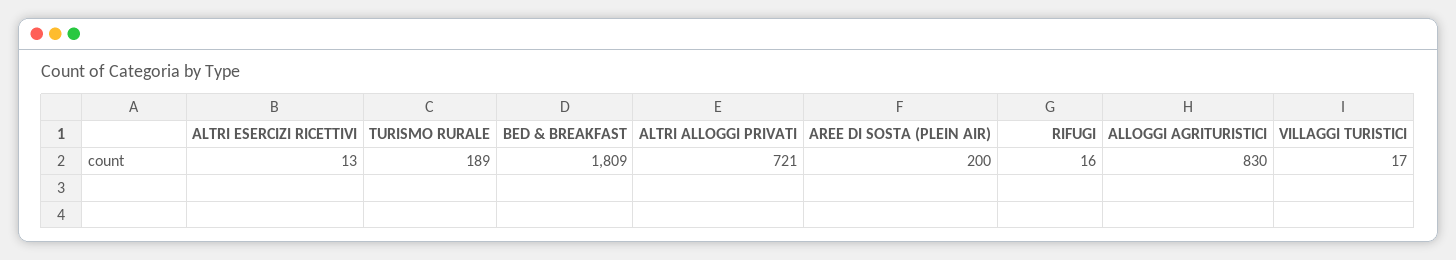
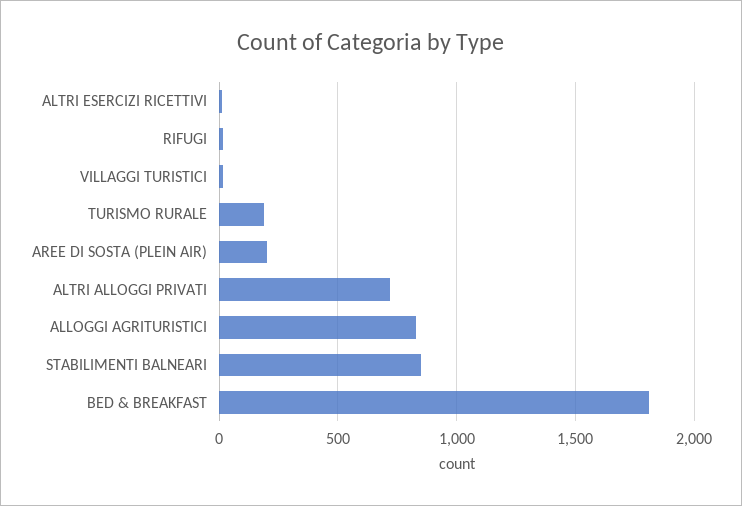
  {
    "ALTRI ESERCIZI RICETTIVI": 13,
    "TURISMO RURALE": 189,
    "BED & BREAKFAST": 1809,
    "ALTRI ALLOGGI PRIVATI": 721,
    "AREE DI SOSTA (PLEIN AIR)": 200,
    "RIFUGI": 16,
    "ALLOGGI AGRITURISTICI": 830,
-   "VILLAGGI TURISTICI": 17
+   "VILLAGGI TURISTICI": 17,
+   "STABILIMENTI BALNEARI": 850
  }

